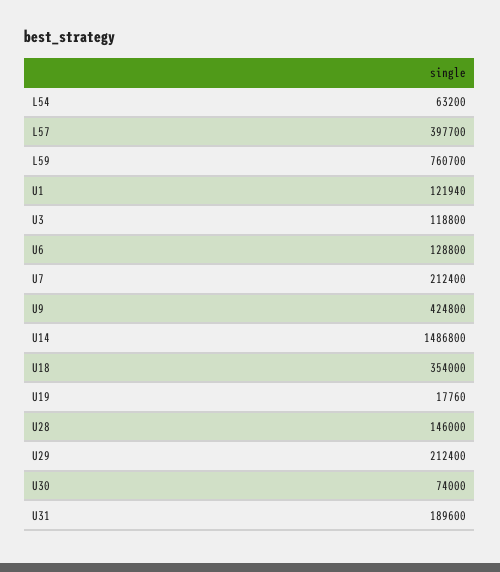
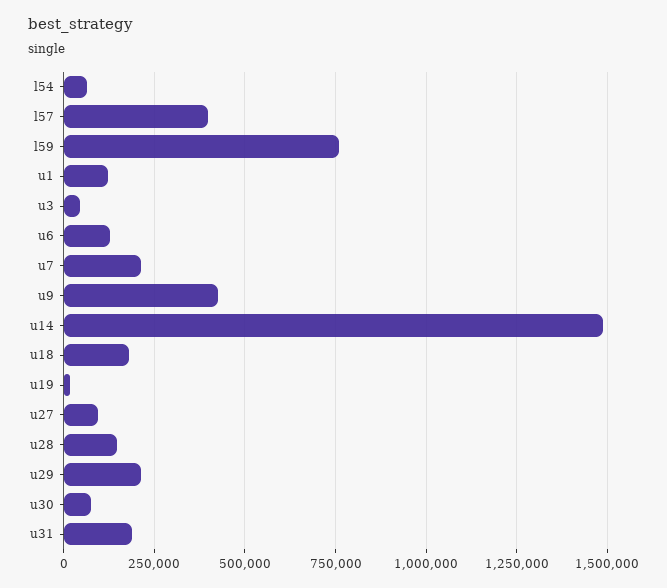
  {
    "L54": 63200,
    "L57": 397700,
    "L59": 760700,
    "U1": 121940,
-   "U3": 118800,
+   "U3": 50000,
    "U6": 128800,
    "U7": 212400,
    "U9": 424800,
    "U14": 1486800,
-   "U18": 354000,
+   "U18": 175000,
    "U19": 17760,
    "U28": 146000,
    "U29": 212400,
    "U30": 74000,
-   "U31": 189600
+   "U31": 189600,
+   "u27": 100000
  }

